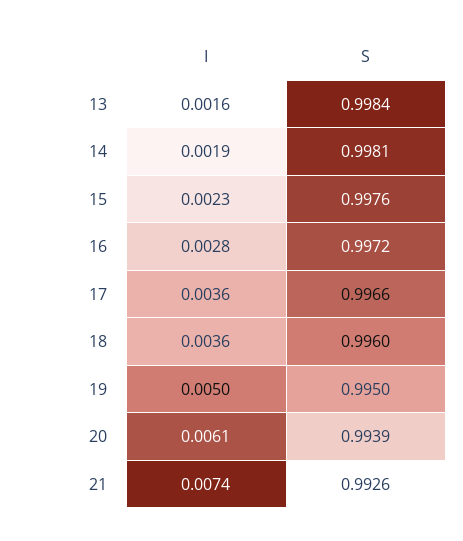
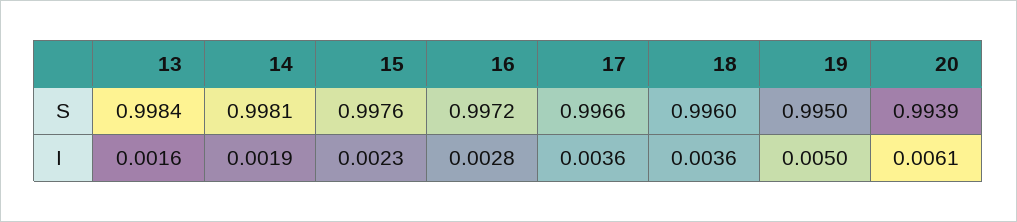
  {
    "I": {
      "13": 0.0016,
      "14": 0.0019,
      "15": 0.0023,
      "16": 0.0028,
      "17": 0.0036,
      "18": 0.0036,
      "19": 0.005,
-     "20": 0.0061,
+     "20": 0.0061
-     "21": 0.0074
    },
    "S": {
      "13": 0.9984,
      "14": 0.9981,
      "15": 0.9976,
      "16": 0.9972,
      "17": 0.9966,
      "18": 0.996,
      "19": 0.995,
-     "20": 0.9939,
+     "20": 0.9939
-     "21": 0.9926
    }
  }

